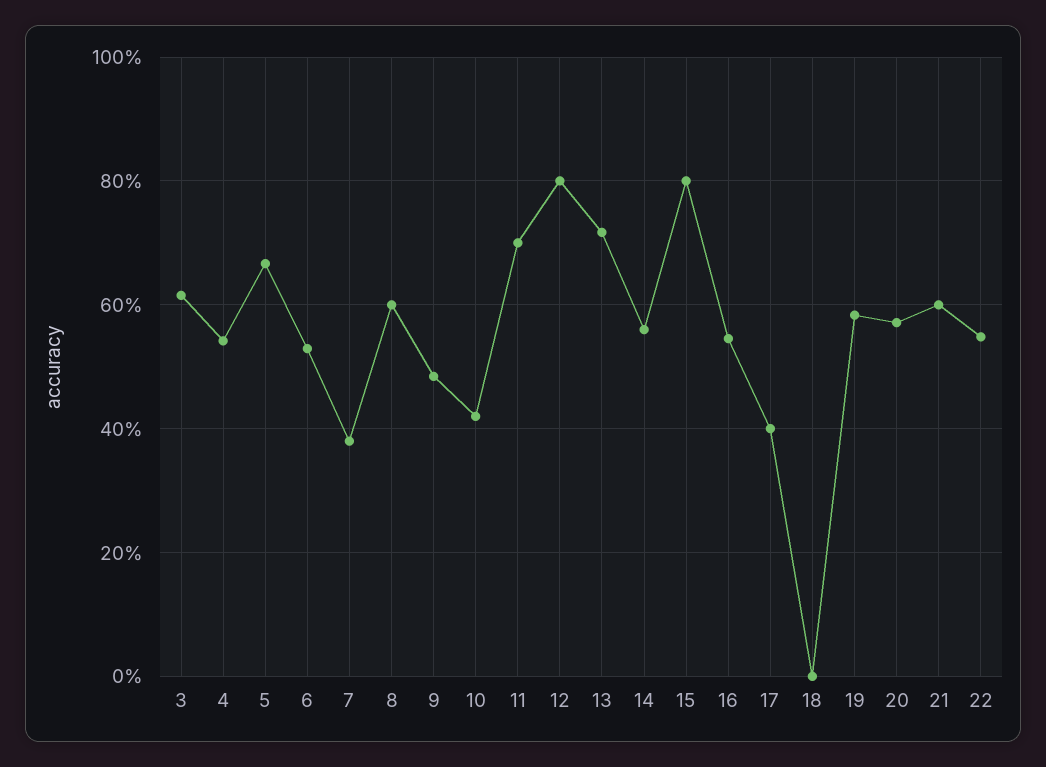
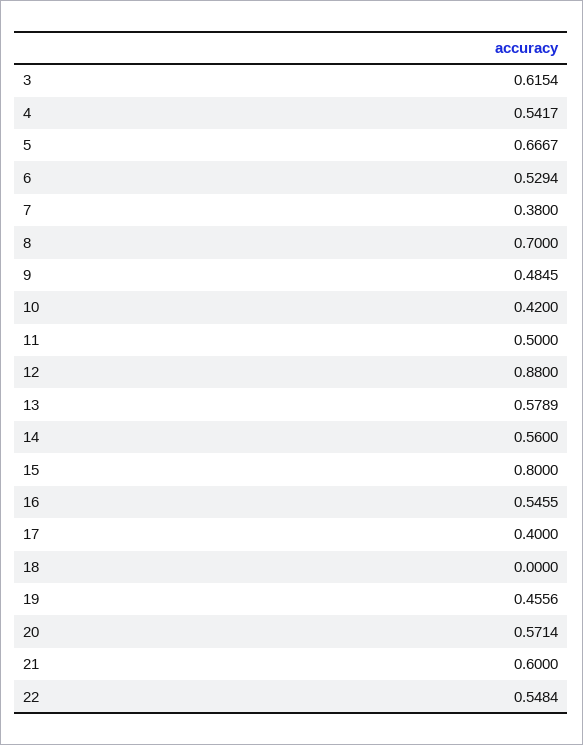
  {
    "3": 0.6154,
    "4": 0.5417,
    "5": 0.6667,
    "6": 0.5294,
    "7": 0.38,
-   "8": 0.6,
+   "8": 0.7,
    "9": 0.4845,
    "10": 0.42,
-   "11": 0.7,
+   "11": 0.5,
-   "12": 0.8,
+   "12": 0.88,
-   "13": 0.72,
+   "13": 0.5789,
    "14": 0.56,
    "15": 0.8,
    "16": 0.5455,
    "17": 0.4,
    "18": 0,
-   "19": 0.58,
+   "19": 0.4556,
    "20": 0.5714,
    "21": 0.6,
    "22": 0.5484
  }

